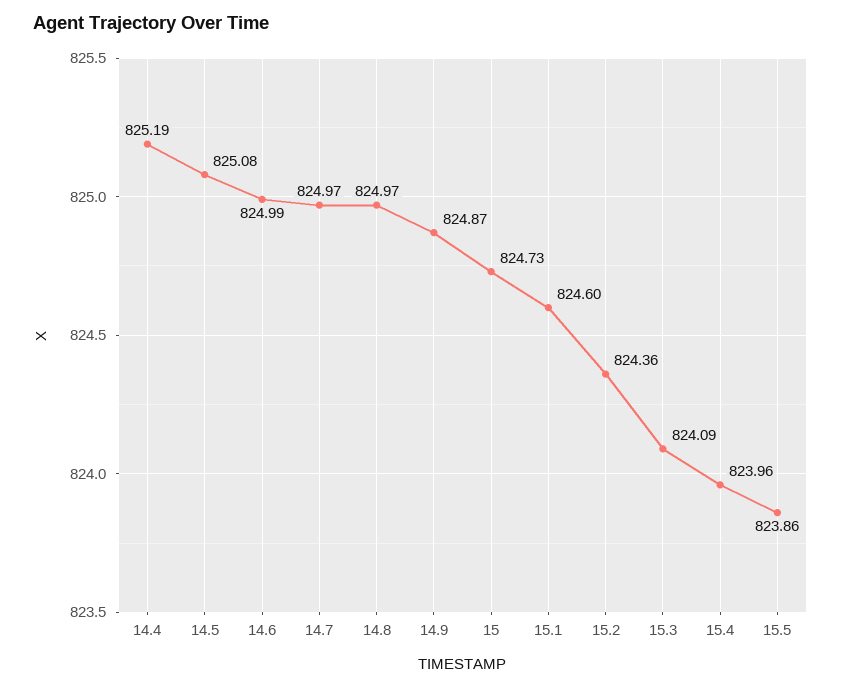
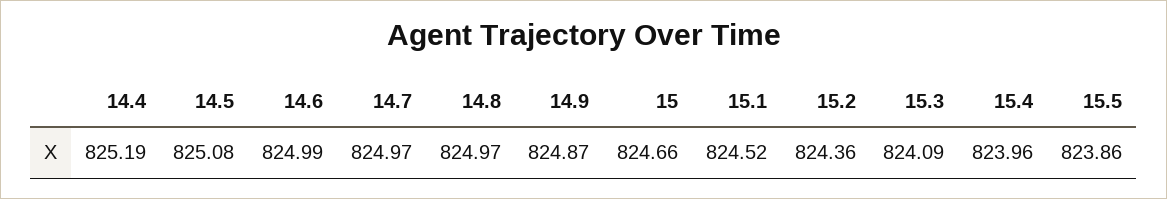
  {
    "14.4": 825.19,
    "14.5": 825.08,
    "14.6": 824.99,
    "14.7": 824.97,
    "14.8": 824.97,
    "14.9": 824.87,
-   "15": 824.73,
+   "15": 824.66,
-   "15.1": 824.6,
+   "15.1": 824.52,
    "15.2": 824.36,
    "15.3": 824.09,
    "15.4": 823.96,
    "15.5": 823.86
  }

